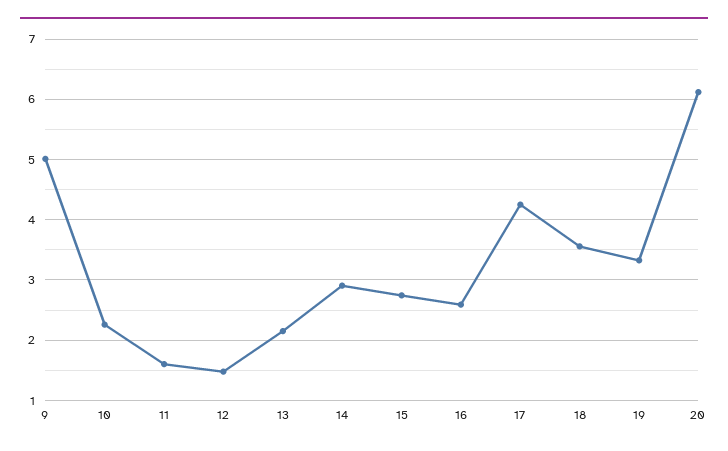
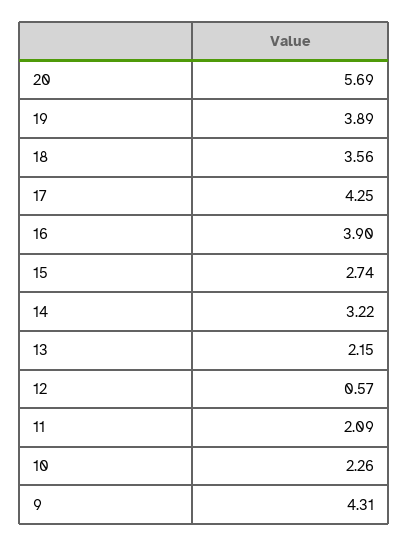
  {
-   "9": 5,
+   "9": 4.31,
    "10": 2.26,
-   "11": 1.6,
+   "11": 2.09,
-   "12": 1.5,
+   "12": 0.57,
    "13": 2.15,
-   "14": 2.9,
+   "14": 3.22,
    "15": 2.74,
-   "16": 2.6,
+   "16": 3.9,
    "17": 4.25,
    "18": 3.56,
-   "19": 3.3,
+   "19": 3.89,
-   "20": 6.1
+   "20": 5.69
  }

